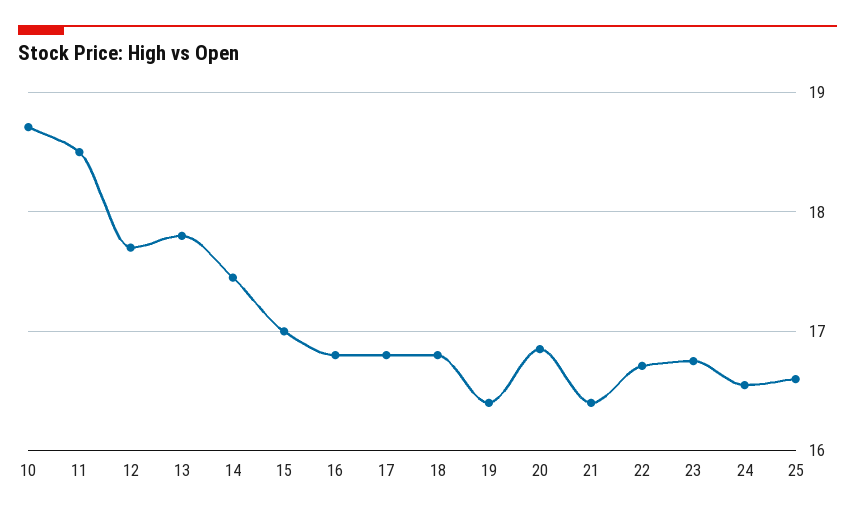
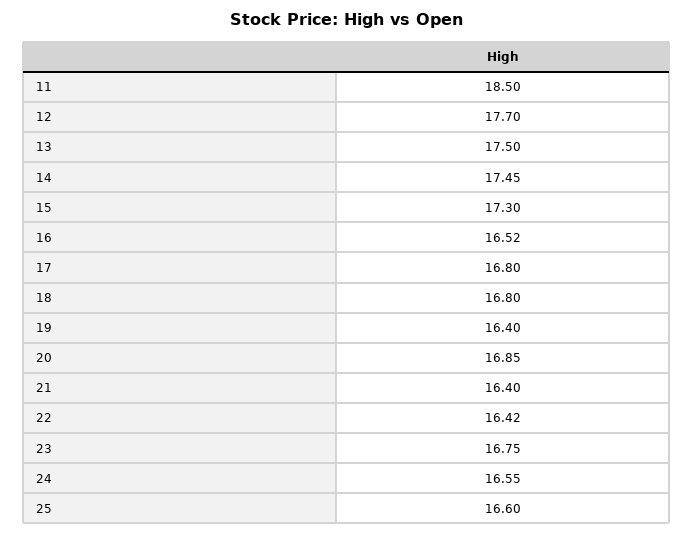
  {
-   "10": 18.7,
    "11": 18.5,
    "12": 17.7,
-   "13": 17.8,
+   "13": 17.5,
    "14": 17.45,
-   "15": 17,
+   "15": 17.3,
-   "16": 16.8,
+   "16": 16.52,
    "17": 16.8,
    "18": 16.8,
    "19": 16.4,
    "20": 16.85,
    "21": 16.4,
-   "22": 16.7,
+   "22": 16.42,
    "23": 16.75,
    "24": 16.55,
    "25": 16.6
  }

